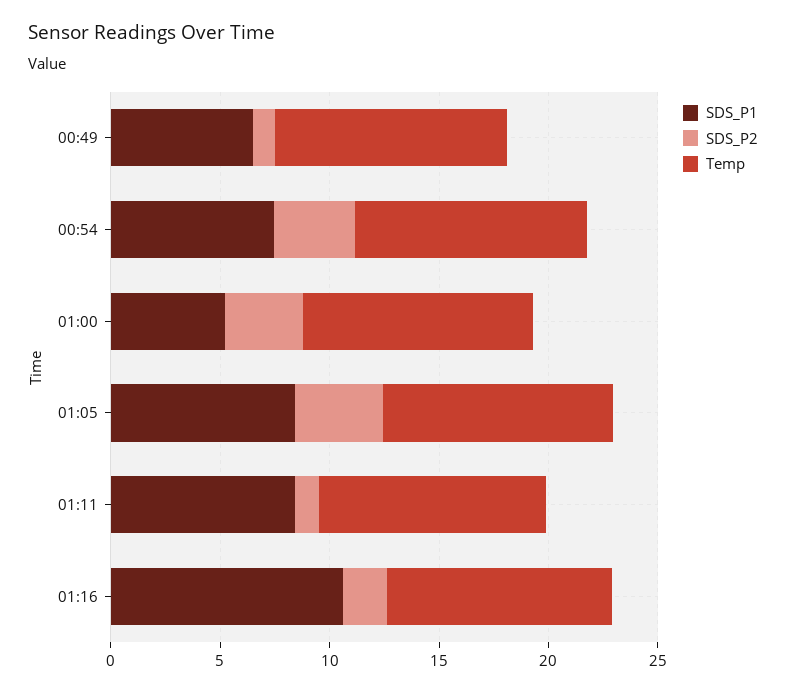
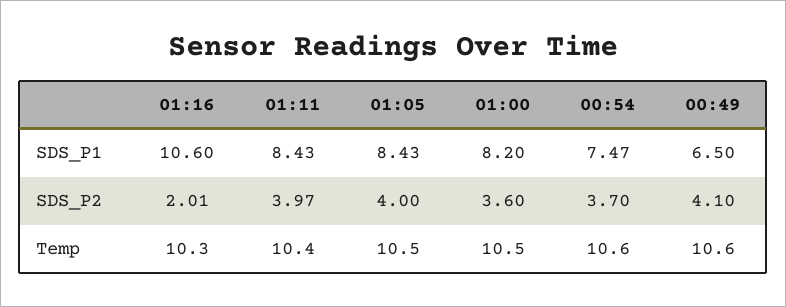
  {
    "SDS_P1": {
      "00:49": 6.5,
      "00:54": 7.47,
-     "01:00": 5,
+     "01:00": 8.2,
      "01:05": 8.43,
      "01:11": 8.43,
      "01:16": 10.6
    },
    "SDS_P2": {
-     "00:49": 1,
+     "00:49": 4.1,
      "00:54": 3.7,
      "01:00": 3.6,
      "01:05": 4,
-     "01:11": 1,
+     "01:11": 3.97,
      "01:16": 2.01
    },
    "Temp": {
      "00:49": 10.6,
      "00:54": 10.6,
      "01:00": 10.5,
      "01:05": 10.5,
      "01:11": 10.4,
      "01:16": 10.3
    }
  }

